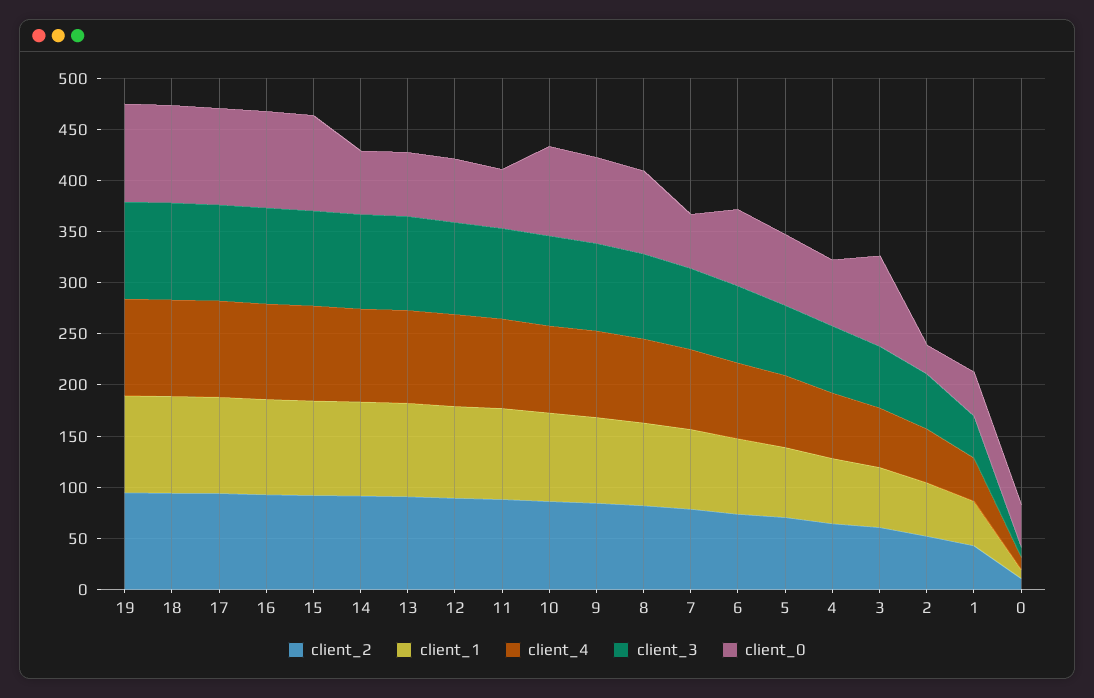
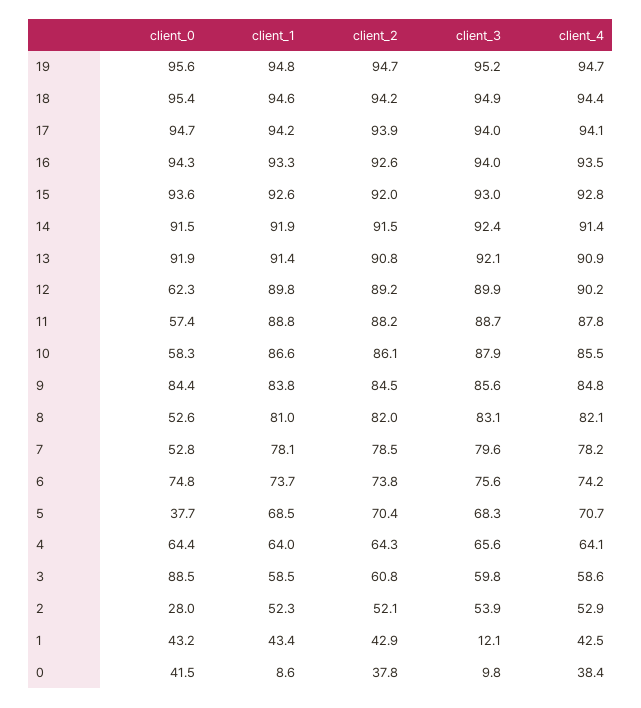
  {
    "client_2": {
      "19": 94.7,
      "18": 94.2,
      "17": 93.9,
      "16": 92.6,
      "15": 92,
      "14": 91.5,
      "13": 90.8,
      "12": 89.2,
      "11": 88.2,
      "10": 86.1,
      "9": 84.5,
      "8": 82,
      "7": 78.5,
      "6": 73.8,
      "5": 70.4,
      "4": 64.3,
      "3": 60.8,
      "2": 52.1,
      "1": 42.9,
-     "0": 10
+     "0": 37.8
    },
    "client_1": {
      "19": 94.8,
      "18": 94.6,
      "17": 94.2,
      "16": 93.3,
      "15": 92.6,
      "14": 91.9,
      "13": 91.4,
      "12": 89.8,
      "11": 88.8,
      "10": 86.6,
      "9": 83.8,
      "8": 81,
      "7": 78.1,
      "6": 73.7,
      "5": 68.5,
      "4": 64,
      "3": 58.5,
      "2": 52.3,
      "1": 43.4,
      "0": 8.6
    },
    "client_4": {
      "19": 94.7,
      "18": 94.4,
      "17": 94.1,
      "16": 93.5,
      "15": 92.8,
      "14": 91.4,
      "13": 90.9,
      "12": 90.2,
      "11": 87.8,
      "10": 85.5,
      "9": 84.8,
      "8": 82.1,
      "7": 78.2,
      "6": 74.2,
      "5": 70.7,
      "4": 64.1,
      "3": 58.6,
      "2": 52.9,
      "1": 42.5,
-     "0": 10
+     "0": 38.4
    },
    "client_3": {
      "19": 95.2,
      "18": 94.9,
      "17": 94,
      "16": 94,
      "15": 93,
      "14": 92.4,
      "13": 92.1,
      "12": 89.9,
      "11": 88.7,
      "10": 87.9,
      "9": 85.6,
      "8": 83.1,
      "7": 79.6,
      "6": 75.6,
      "5": 68.3,
      "4": 65.6,
      "3": 59.8,
      "2": 53.9,
-     "1": 40,
+     "1": 12.1,
      "0": 9.8
    },
    "client_0": {
      "19": 95.6,
      "18": 95.4,
      "17": 94.7,
      "16": 94.3,
      "15": 93.6,
-     "14": 60,
+     "14": 91.5,
-     "13": 60,
+     "13": 91.9,
      "12": 62.3,
      "11": 57.4,
-     "10": 90,
+     "10": 58.3,
      "9": 84.4,
-     "8": 80,
+     "8": 52.6,
      "7": 52.8,
      "6": 74.8,
-     "5": 70,
+     "5": 37.7,
      "4": 64.4,
      "3": 88.5,
      "2": 28,
      "1": 43.2,
      "0": 41.5
    }
  }

